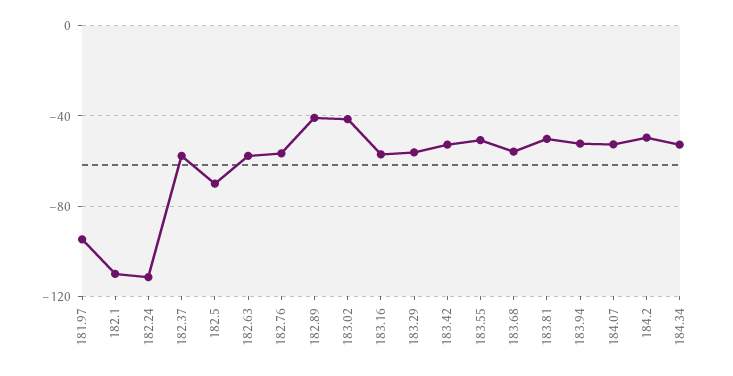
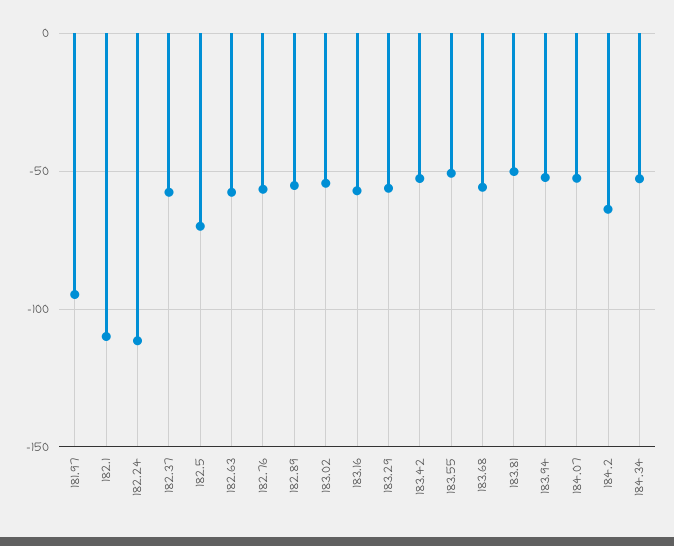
  {
    "181.97": -95,
    "182.1": -110,
    "182.24": -110,
    "182.37": -60,
    "182.5": -70,
    "182.63": -60,
    "182.76": -55,
-   "182.89": -40,
+   "182.89": -55,
-   "183.02": -40,
+   "183.02": -55,
    "183.16": -55,
    "183.29": -55,
    "183.42": -55,
    "183.55": -50,
    "183.68": -55,
    "183.81": -50,
    "183.94": -50,
    "184.07": -55,
-   "184.2": -50,
+   "184.2": -65,
    "184.34": -55
  }

